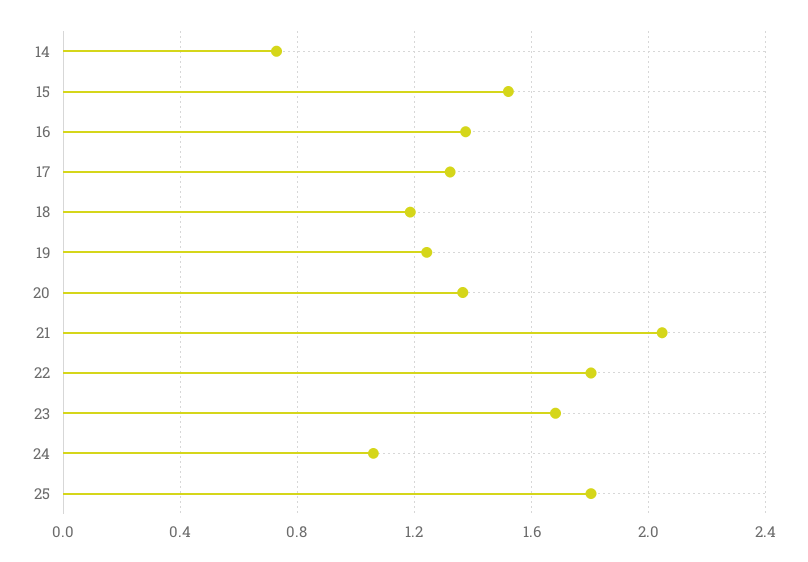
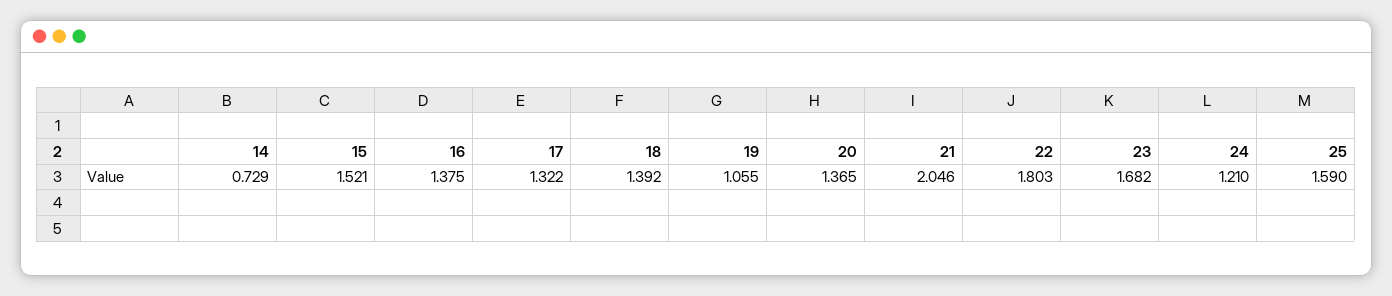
  {
    "14": 0.729,
    "15": 1.521,
    "16": 1.375,
    "17": 1.322,
-   "18": 1.2,
+   "18": 1.392,
-   "19": 1.25,
+   "19": 1.055,
    "20": 1.365,
    "21": 2.046,
    "22": 1.803,
    "23": 1.682,
-   "24": 1.05,
+   "24": 1.21,
-   "25": 1.8
+   "25": 1.59
  }

